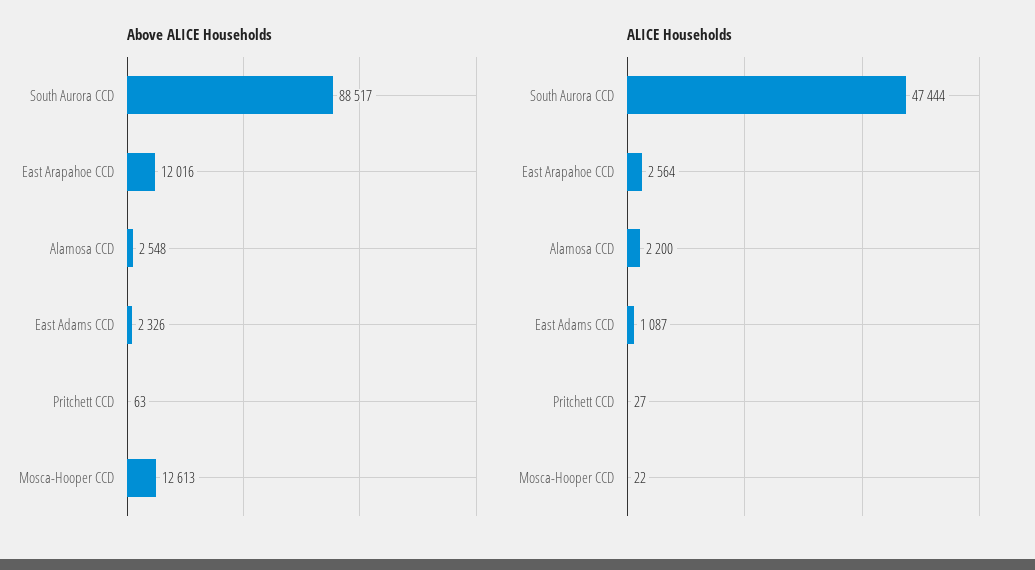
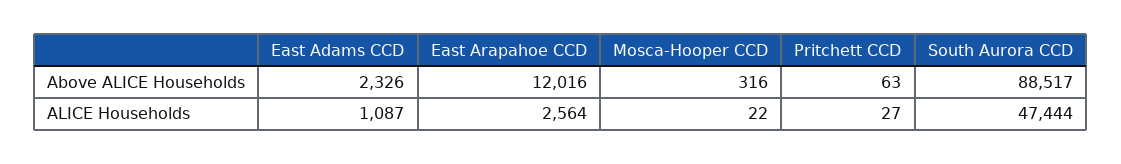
  {
    "Above ALICE Households": {
      "South Aurora CCD": 88517,
      "East Arapahoe CCD": 12016,
-     "Alamosa CCD": 2548,
      "East Adams CCD": 2326,
      "Pritchett CCD": 63,
-     "Mosca-Hooper CCD": 12613
+     "Mosca-Hooper CCD": 316
    },
    "ALICE Households": {
      "South Aurora CCD": 47444,
      "East Arapahoe CCD": 2564,
-     "Alamosa CCD": 2200,
      "East Adams CCD": 1087,
      "Pritchett CCD": 27,
      "Mosca-Hooper CCD": 22
    }
  }

